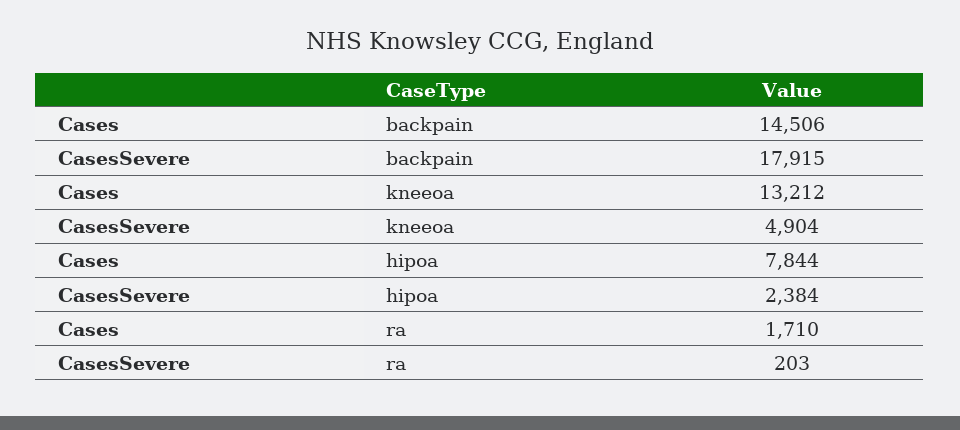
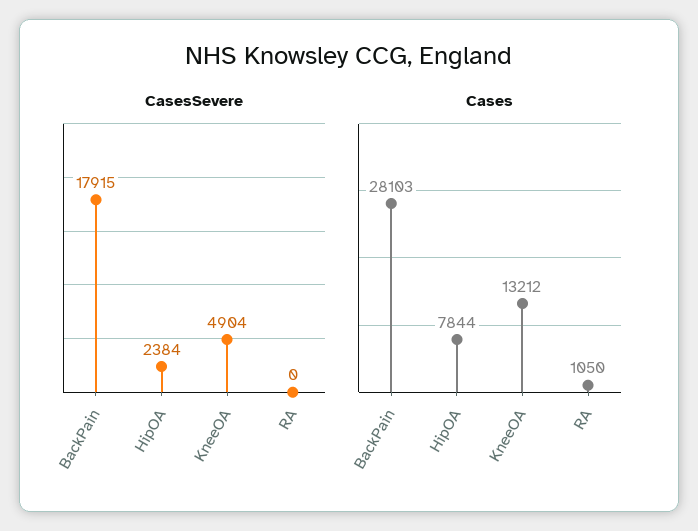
  {
    "Cases": {
-     "backpain": 14506,
+     "backpain": 28103,
      "kneeoa": 13212,
      "hipoa": 7844,
-     "ra": 1710
+     "ra": 1050
    },
    "CasesSevere": {
      "backpain": 17915,
      "kneeoa": 4904,
      "hipoa": 2384,
-     "ra": 203
+     "ra": 0
    }
  }

